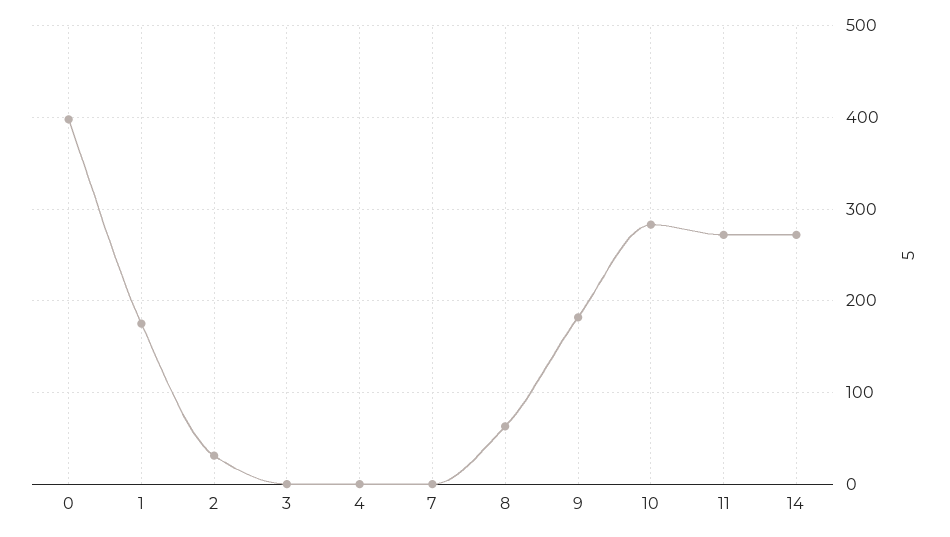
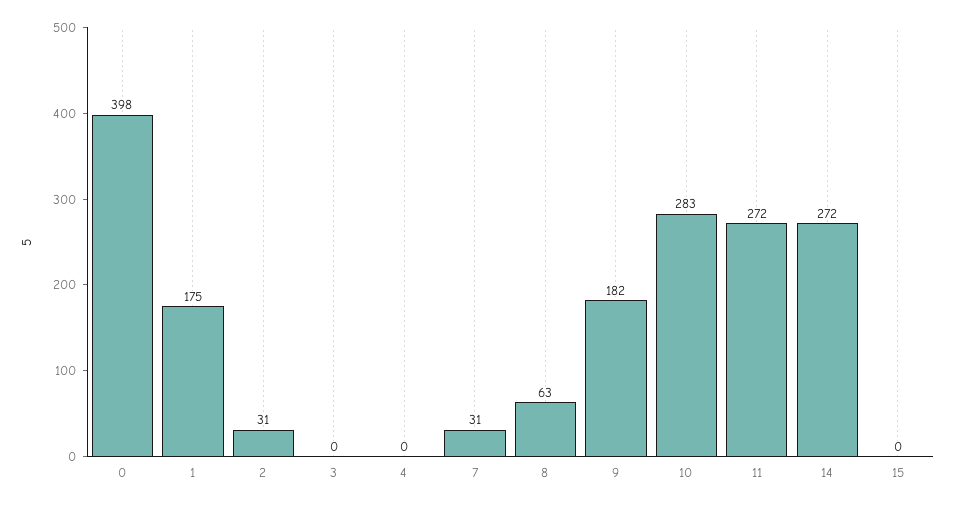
  {
    "0": 398,
    "1": 175,
    "2": 31,
    "3": 0,
    "4": 0,
-   "7": 0,
+   "7": 31,
    "8": 63,
    "9": 182,
    "10": 283,
    "11": 272,
-   "14": 272
+   "14": 272,
+   "15": 0
  }

